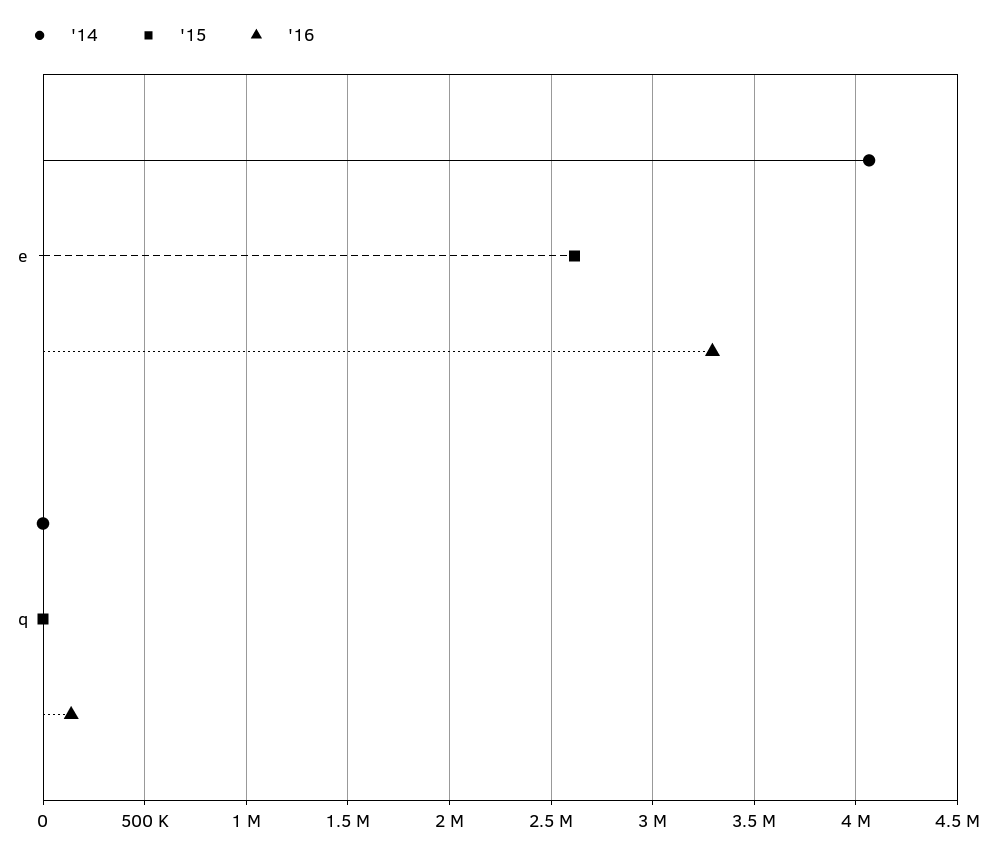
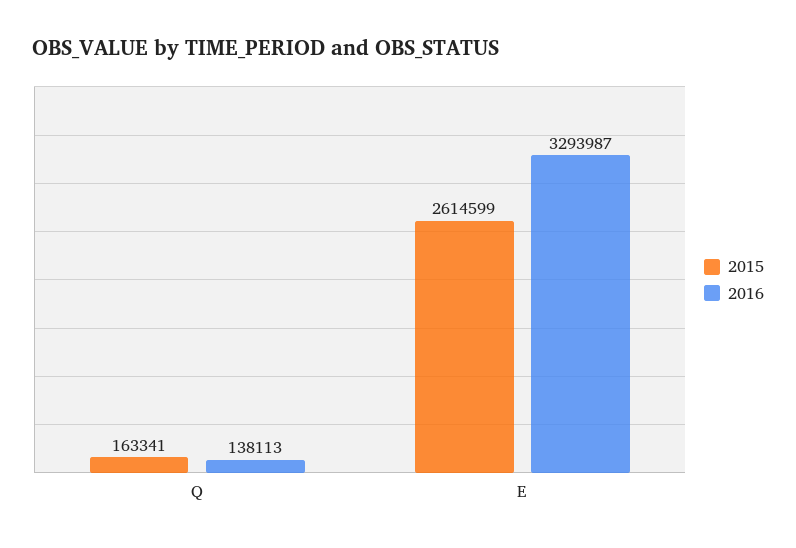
  {
-   "'14": {
-     "e": 4050000,
-     "q": 0
-   },
    "'15": {
      "e": 2614599,
-     "q": 0
+     "q": 163341
    },
    "'16": {
      "e": 3293987,
      "q": 138113
    }
  }

